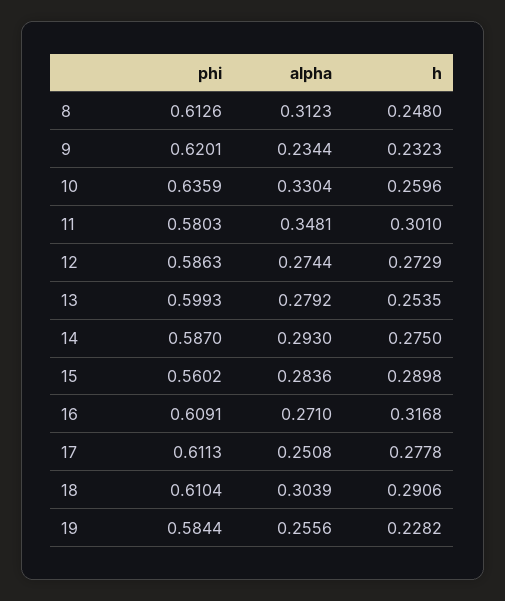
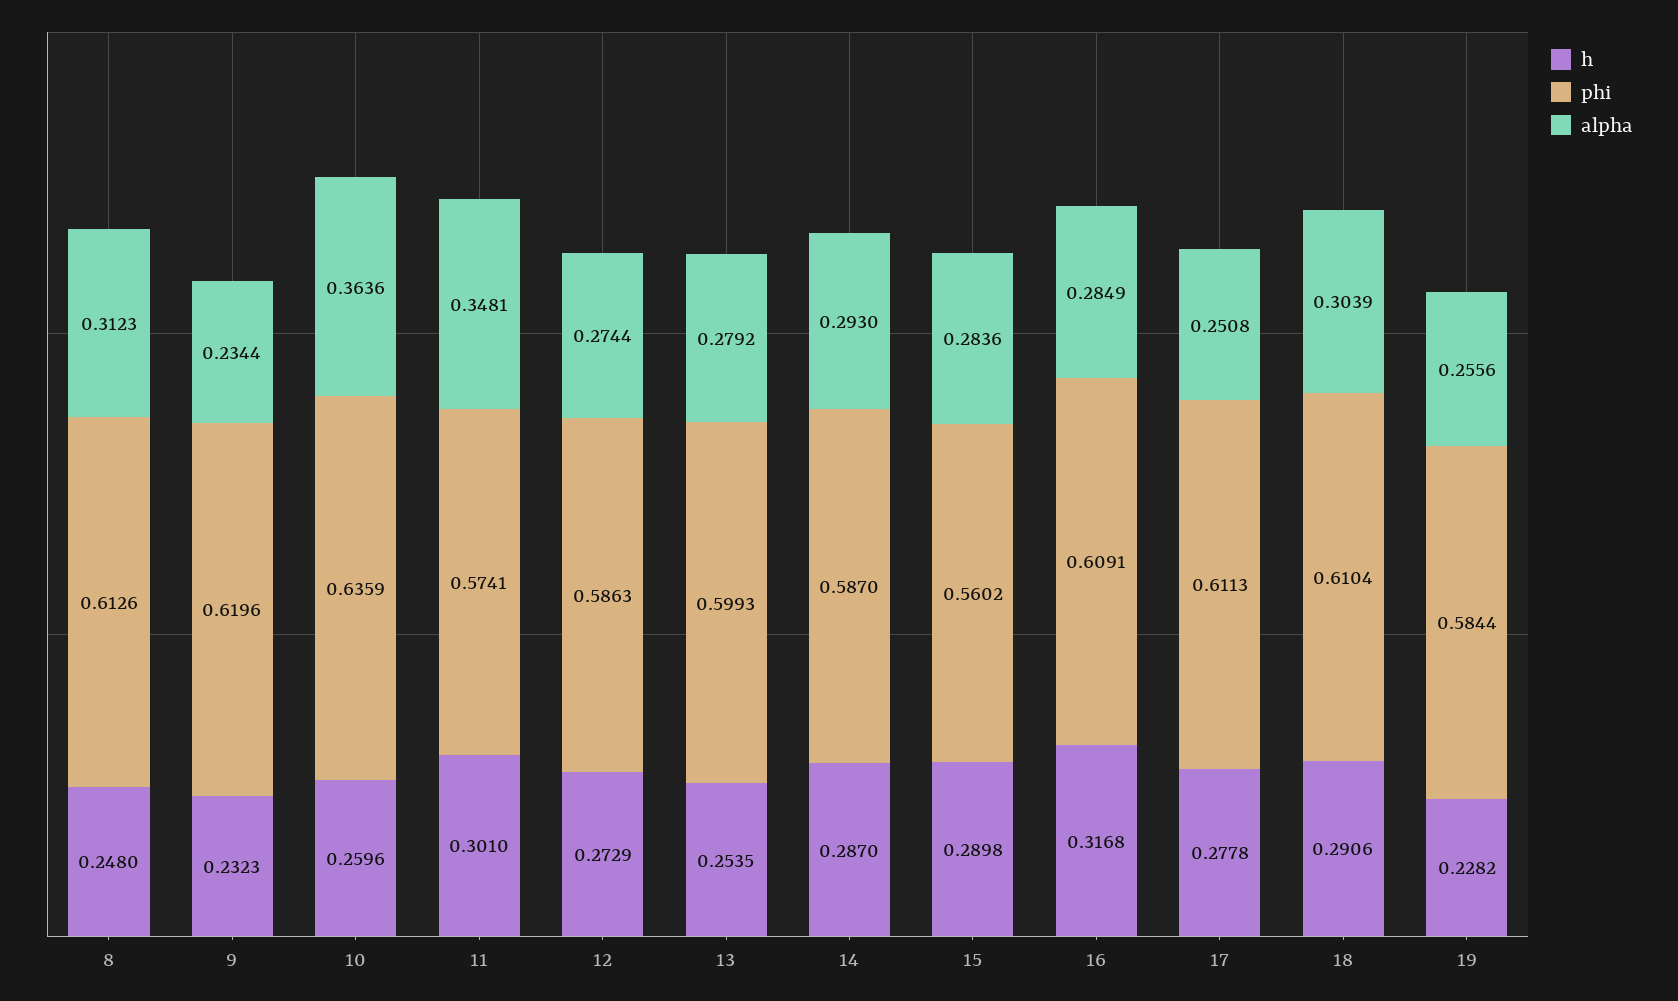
  {
    "phi": {
      "8": 0.6126,
-     "9": 0.6201,
+     "9": 0.6196,
      "10": 0.6359,
-     "11": 0.5803,
+     "11": 0.5741,
      "12": 0.5863,
      "13": 0.5993,
      "14": 0.587,
      "15": 0.5602,
      "16": 0.6091,
      "17": 0.6113,
      "18": 0.6104,
      "19": 0.5844
    },
    "alpha": {
      "8": 0.3123,
      "9": 0.2344,
-     "10": 0.3304,
+     "10": 0.3636,
      "11": 0.3481,
      "12": 0.2744,
      "13": 0.2792,
      "14": 0.293,
      "15": 0.2836,
-     "16": 0.271,
+     "16": 0.2849,
      "17": 0.2508,
      "18": 0.3039,
      "19": 0.2556
    },
    "h": {
      "8": 0.248,
      "9": 0.2323,
      "10": 0.2596,
      "11": 0.301,
      "12": 0.2729,
      "13": 0.2535,
-     "14": 0.275,
+     "14": 0.287,
      "15": 0.2898,
      "16": 0.3168,
      "17": 0.2778,
      "18": 0.2906,
      "19": 0.2282
    }
  }

